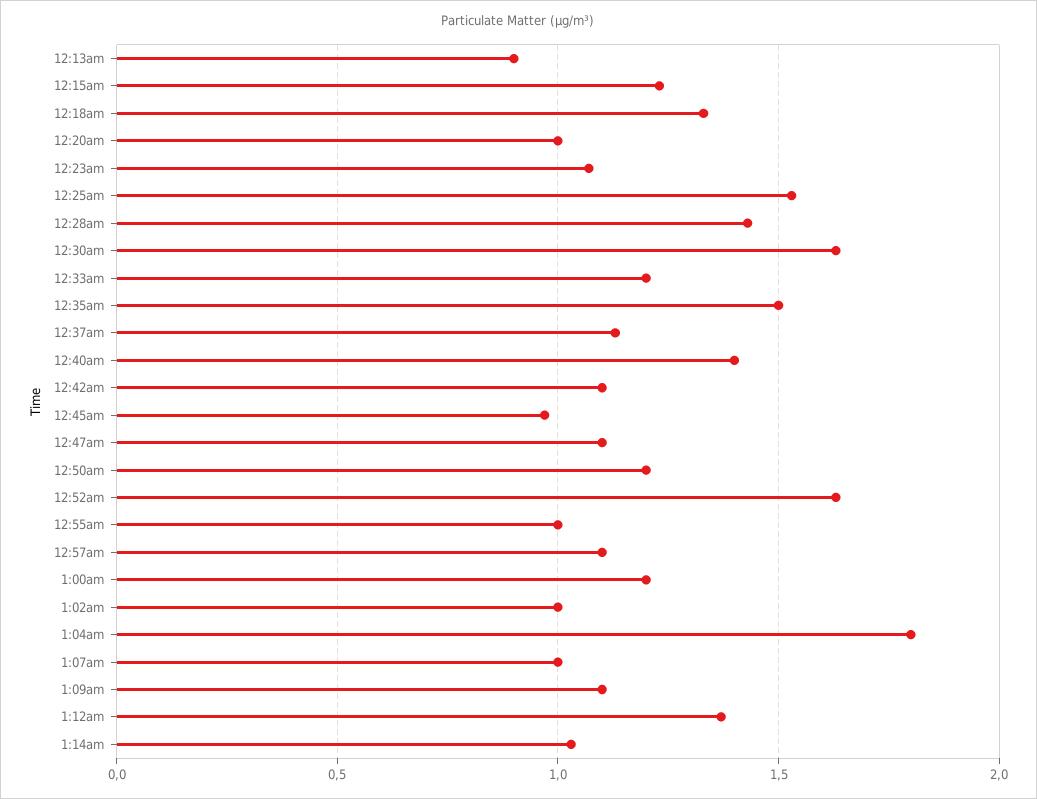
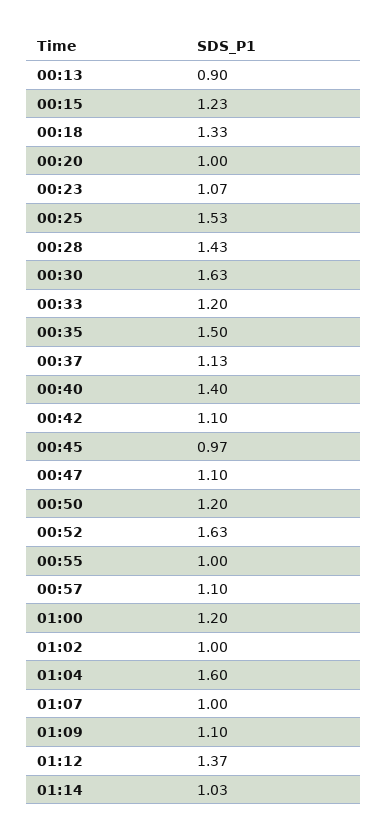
  {
    "12:13am": 0.9,
    "12:15am": 1.23,
    "12:18am": 1.33,
    "12:20am": 1,
    "12:23am": 1.07,
    "12:25am": 1.53,
    "12:28am": 1.43,
    "12:30am": 1.63,
    "12:33am": 1.2,
    "12:35am": 1.5,
    "12:37am": 1.13,
    "12:40am": 1.4,
    "12:42am": 1.1,
    "12:45am": 0.97,
    "12:47am": 1.1,
    "12:50am": 1.2,
    "12:52am": 1.63,
    "12:55am": 1,
    "12:57am": 1.1,
    "1:00am": 1.2,
    "1:02am": 1,
-   "1:04am": 1.8,
+   "1:04am": 1.6,
    "1:07am": 1,
    "1:09am": 1.1,
    "1:12am": 1.37,
    "1:14am": 1.03
  }

